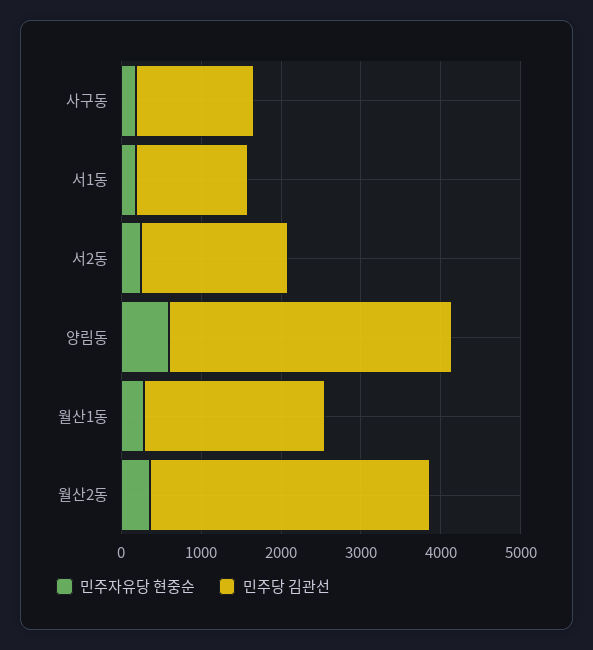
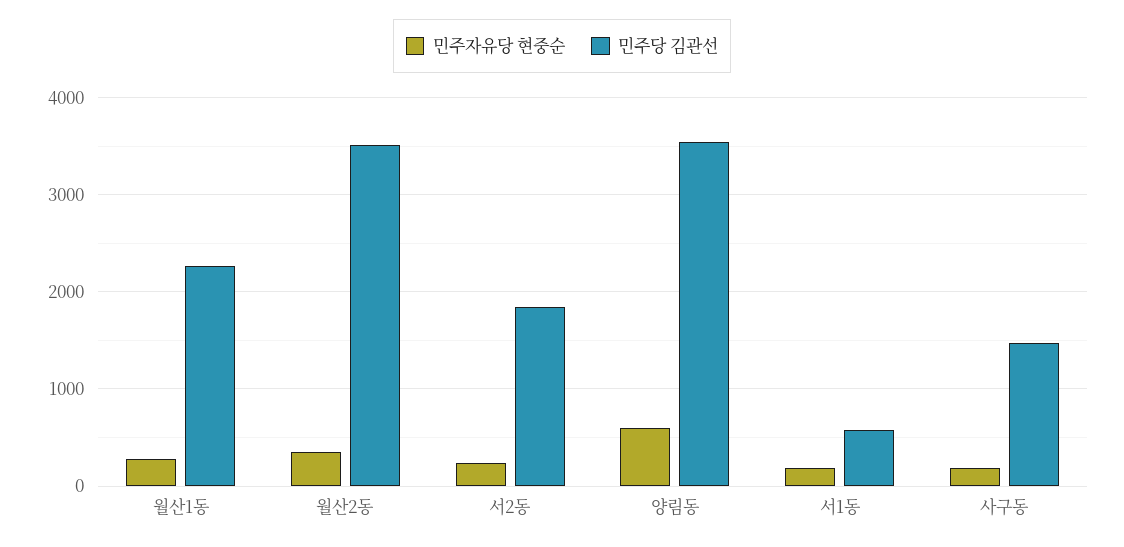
  {
    "민주자유당 현중순": {
      "사구동": 200,
      "서1동": 200,
      "서2동": 200,
      "양림동": 600,
      "월산1동": 300,
      "월산2동": 400
    },
    "민주당 김관선": {
      "사구동": 1500,
-     "서1동": 1400,
+     "서1동": 600,
      "서2동": 1800,
      "양림동": 3500,
      "월산1동": 2300,
      "월산2동": 3500
    }
  }

